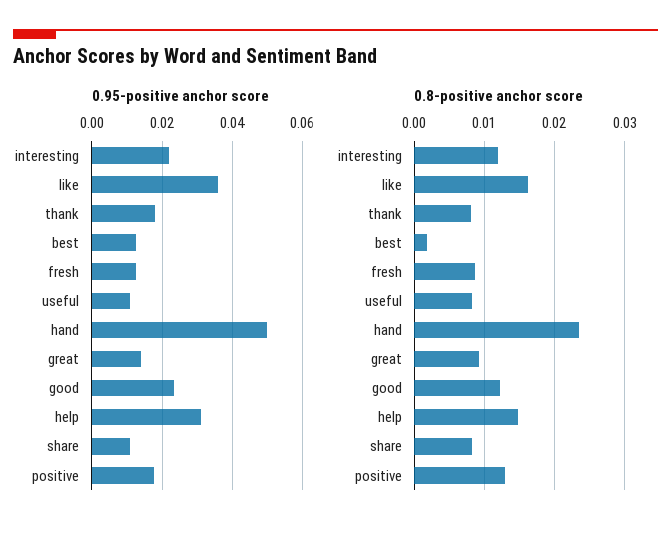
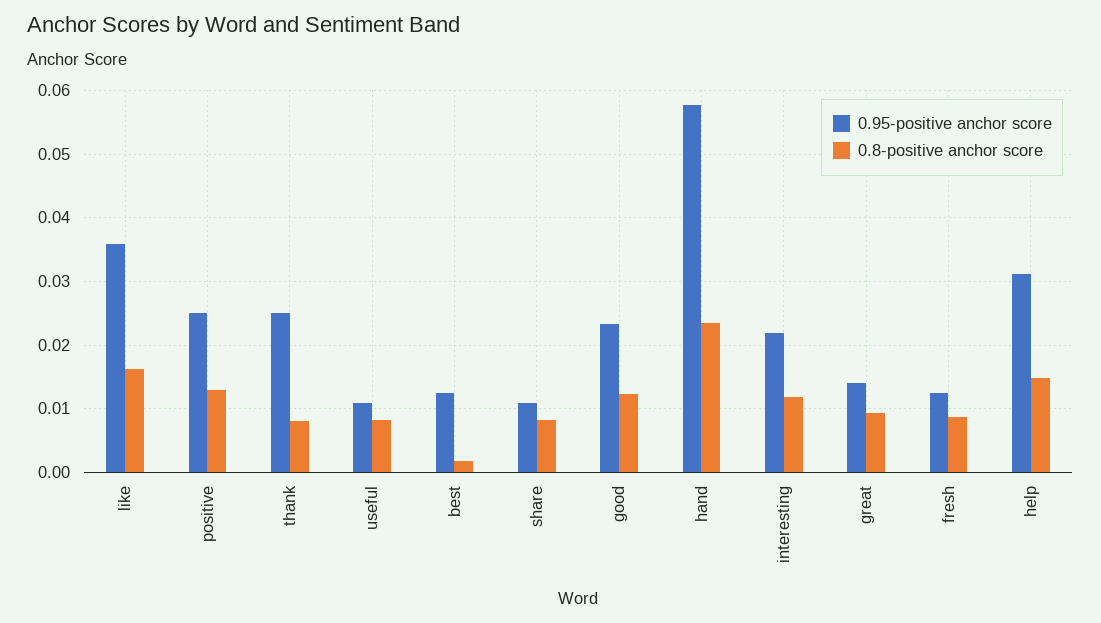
  {
    "0.95-positive anchor score": {
      "interesting": 0.022,
      "like": 0.036,
-     "thank": 0.018,
+     "thank": 0.025,
      "best": 0.013,
      "fresh": 0.013,
      "useful": 0.011,
-     "hand": 0.05,
+     "hand": 0.058,
      "great": 0.014,
      "good": 0.023,
      "help": 0.031,
      "share": 0.011,
-     "positive": 0.018
+     "positive": 0.025
    },
    "0.8-positive anchor score": {
      "interesting": 0.012,
      "like": 0.016,
      "thank": 0.008,
      "best": 0.002,
      "fresh": 0.009,
      "useful": 0.008,
      "hand": 0.024,
      "great": 0.009,
      "good": 0.012,
      "help": 0.015,
      "share": 0.008,
      "positive": 0.013
    }
  }

